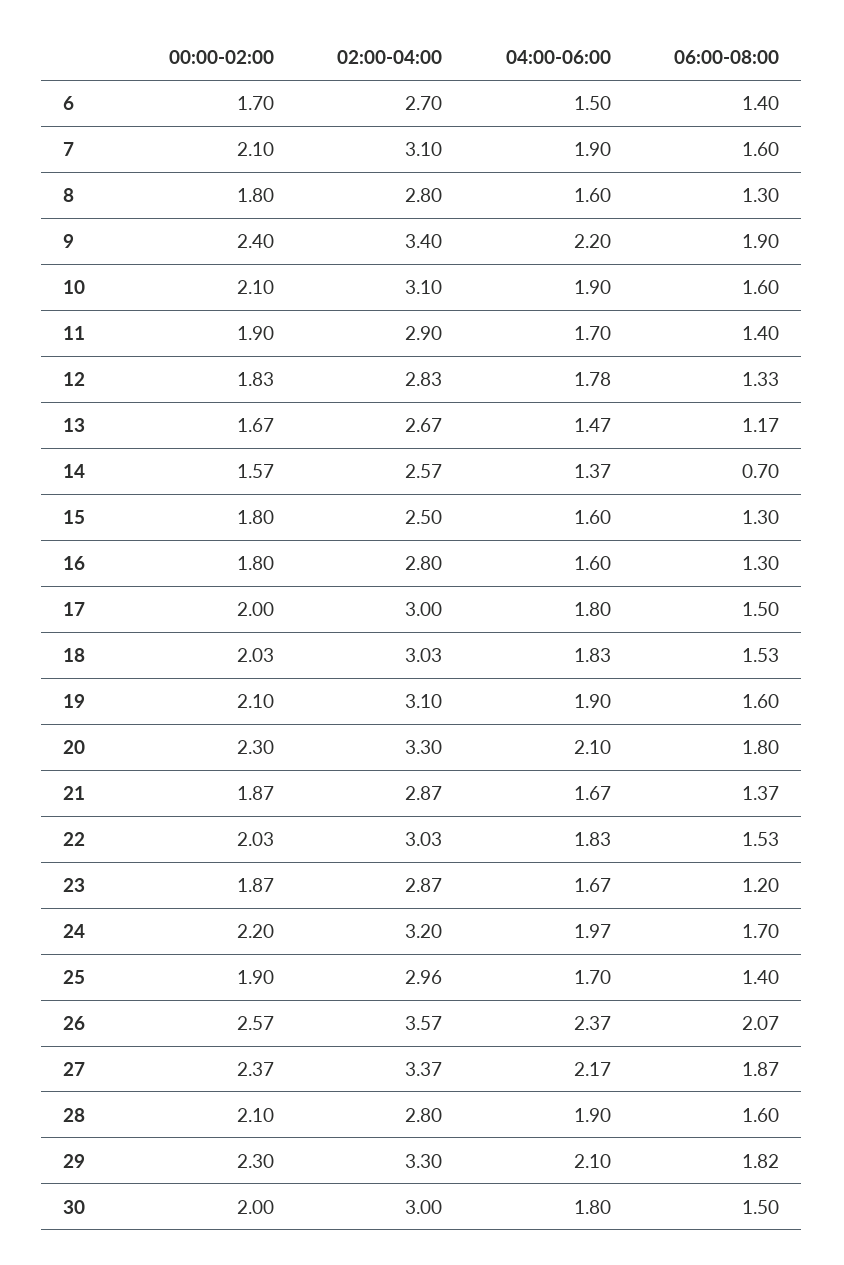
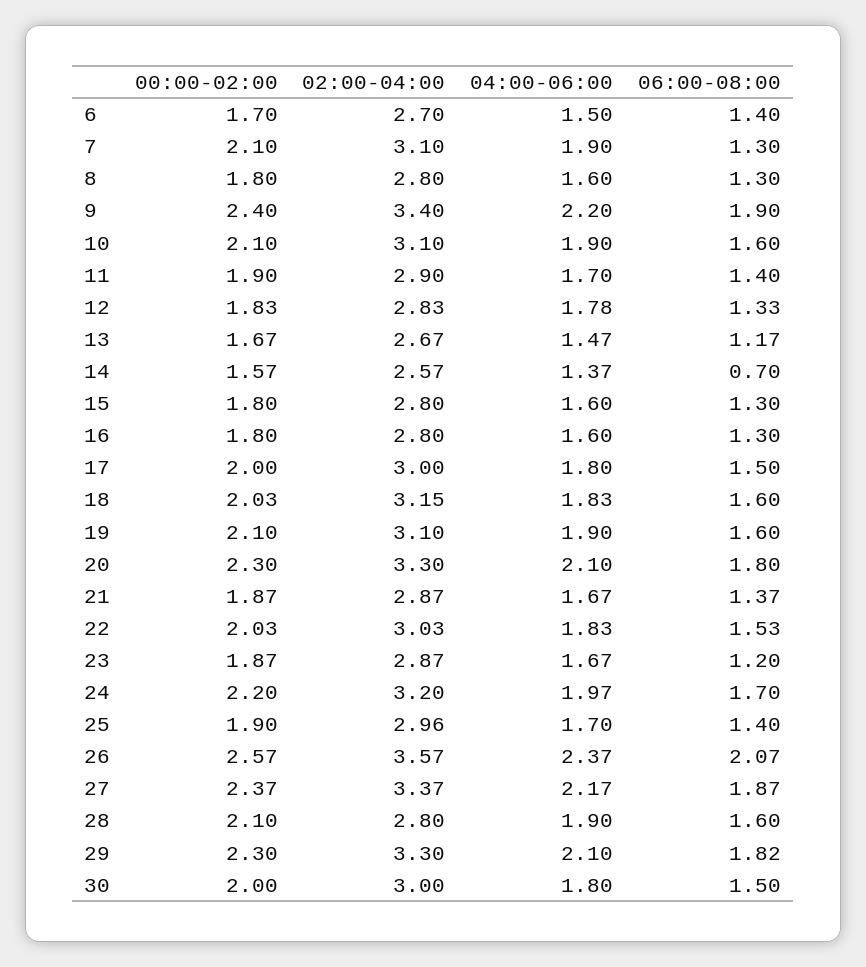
  {
    "00:00-02:00": {
      "6": 1.7,
      "7": 2.1,
      "8": 1.8,
      "9": 2.4,
      "10": 2.1,
      "11": 1.9,
      "12": 1.83,
      "13": 1.67,
      "14": 1.57,
      "15": 1.8,
      "16": 1.8,
      "17": 2,
      "18": 2.03,
      "19": 2.1,
      "20": 2.3,
      "21": 1.87,
      "22": 2.03,
      "23": 1.87,
      "24": 2.2,
      "25": 1.9,
      "26": 2.57,
      "27": 2.37,
      "28": 2.1,
      "29": 2.3,
      "30": 2
    },
    "02:00-04:00": {
      "6": 2.7,
      "7": 3.1,
      "8": 2.8,
      "9": 3.4,
      "10": 3.1,
      "11": 2.9,
      "12": 2.83,
      "13": 2.67,
      "14": 2.57,
-     "15": 2.5,
+     "15": 2.8,
      "16": 2.8,
      "17": 3,
-     "18": 3.03,
+     "18": 3.15,
      "19": 3.1,
      "20": 3.3,
      "21": 2.87,
      "22": 3.03,
      "23": 2.87,
      "24": 3.2,
      "25": 2.96,
      "26": 3.57,
      "27": 3.37,
      "28": 2.8,
      "29": 3.3,
      "30": 3
    },
    "04:00-06:00": {
      "6": 1.5,
      "7": 1.9,
      "8": 1.6,
      "9": 2.2,
      "10": 1.9,
      "11": 1.7,
      "12": 1.78,
      "13": 1.47,
      "14": 1.37,
      "15": 1.6,
      "16": 1.6,
      "17": 1.8,
      "18": 1.83,
      "19": 1.9,
      "20": 2.1,
      "21": 1.67,
      "22": 1.83,
      "23": 1.67,
      "24": 1.97,
      "25": 1.7,
      "26": 2.37,
      "27": 2.17,
      "28": 1.9,
      "29": 2.1,
      "30": 1.8
    },
    "06:00-08:00": {
      "6": 1.4,
-     "7": 1.6,
+     "7": 1.3,
      "8": 1.3,
      "9": 1.9,
      "10": 1.6,
      "11": 1.4,
      "12": 1.33,
      "13": 1.17,
      "14": 0.7,
      "15": 1.3,
      "16": 1.3,
      "17": 1.5,
-     "18": 1.53,
+     "18": 1.6,
      "19": 1.6,
      "20": 1.8,
      "21": 1.37,
      "22": 1.53,
      "23": 1.2,
      "24": 1.7,
      "25": 1.4,
      "26": 2.07,
      "27": 1.87,
      "28": 1.6,
      "29": 1.82,
      "30": 1.5
    }
  }

